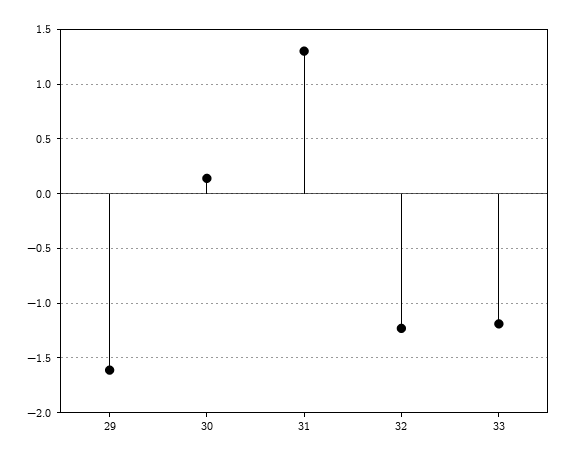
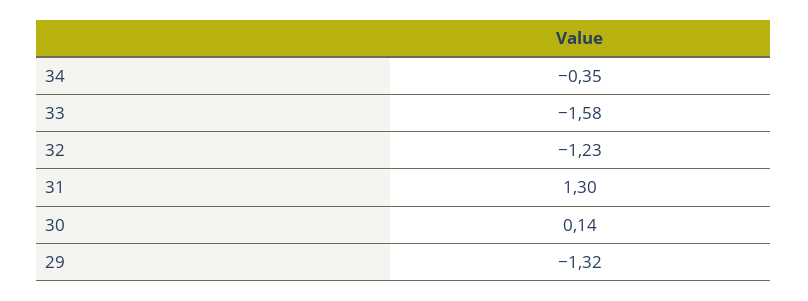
  {
-   "29": -1.6,
+   "29": -1.32,
    "30": 0.14,
    "31": 1.3,
    "32": -1.23,
-   "33": -1.2
+   "33": -1.58,
+   "34": -0.35
  }

